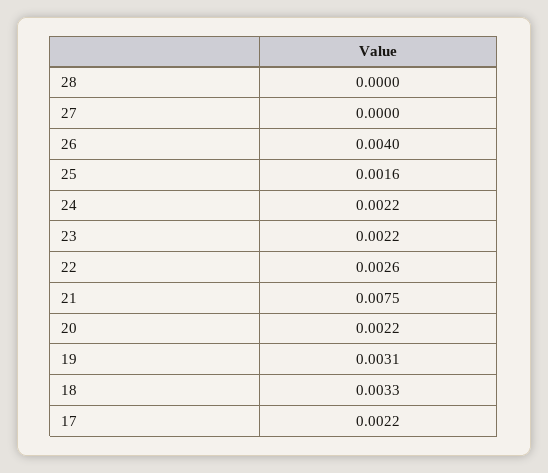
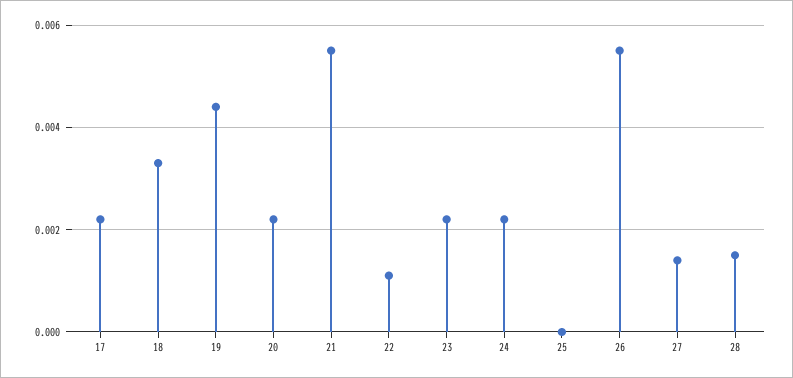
  {
-   "28": 0,
+   "28": 0.0015,
-   "27": 0,
+   "27": 0.0015,
-   "26": 0.004,
+   "26": 0.0055,
-   "25": 0.0016,
+   "25": 0,
    "24": 0.0022,
    "23": 0.0022,
-   "22": 0.0026,
+   "22": 0.001,
-   "21": 0.0075,
+   "21": 0.0055,
    "20": 0.0022,
-   "19": 0.0031,
+   "19": 0.0045,
    "18": 0.0033,
    "17": 0.0022
  }

